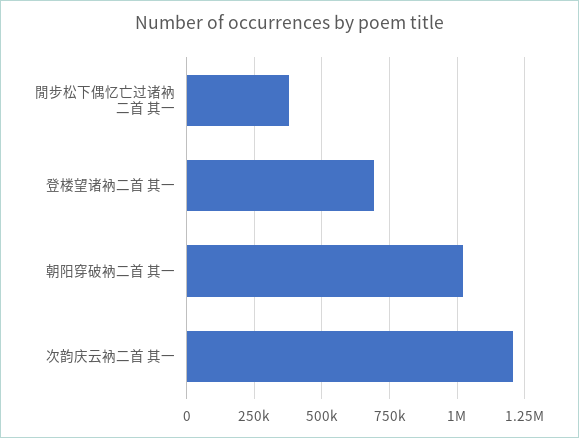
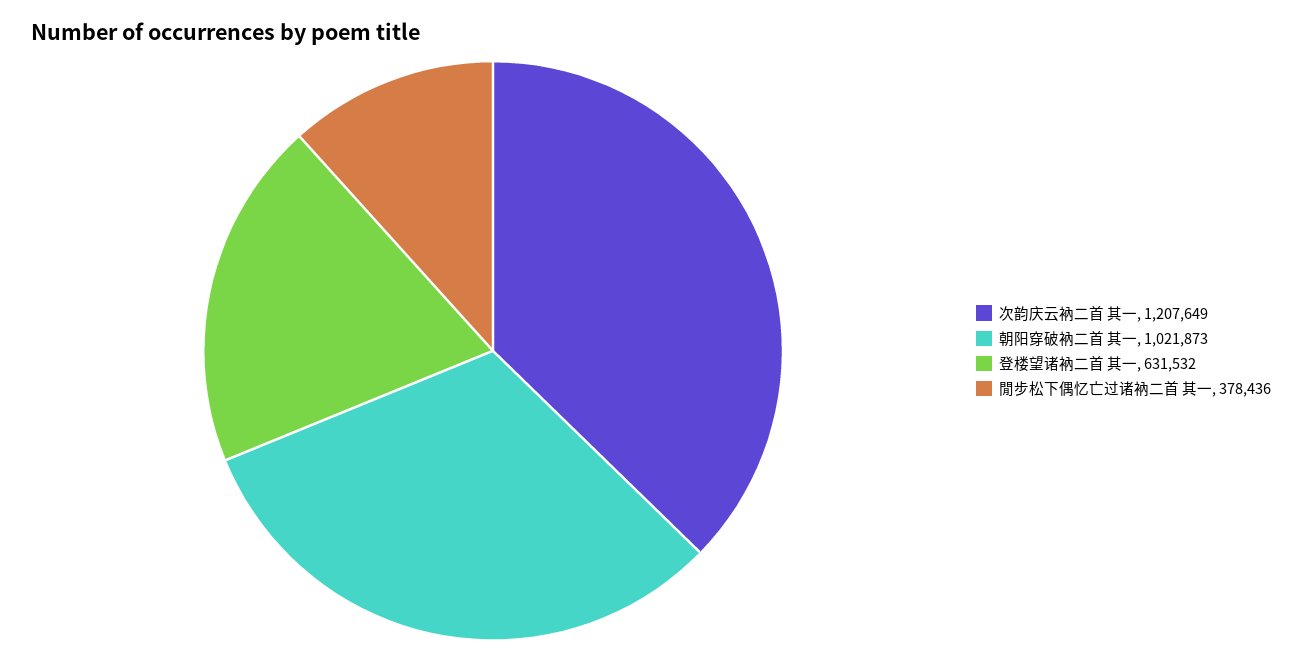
  {
    "閒步松下偶忆亡过诸衲二首 其一": 378436,
-   "登楼望诸衲二首 其一": 700000,
+   "登楼望诸衲二首 其一": 631532,
    "朝阳穿破衲二首 其一": 1021873,
    "次韵庆云衲二首 其一": 1207649
  }

